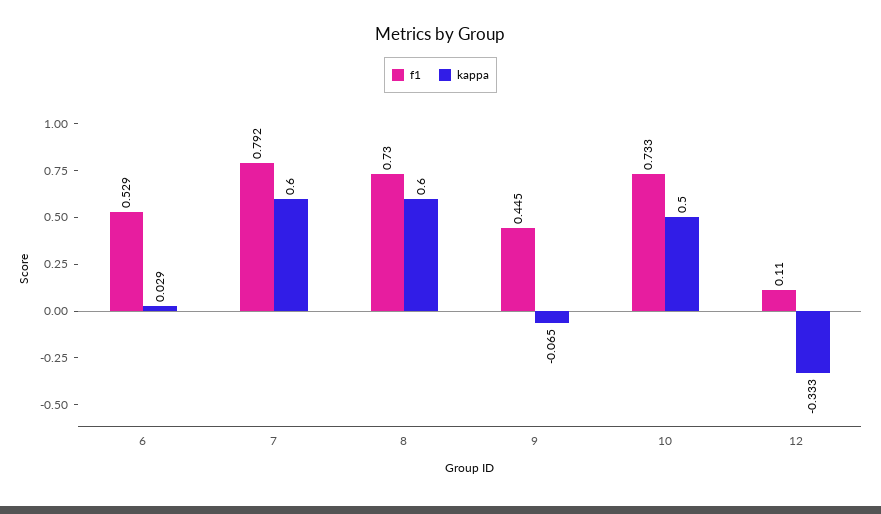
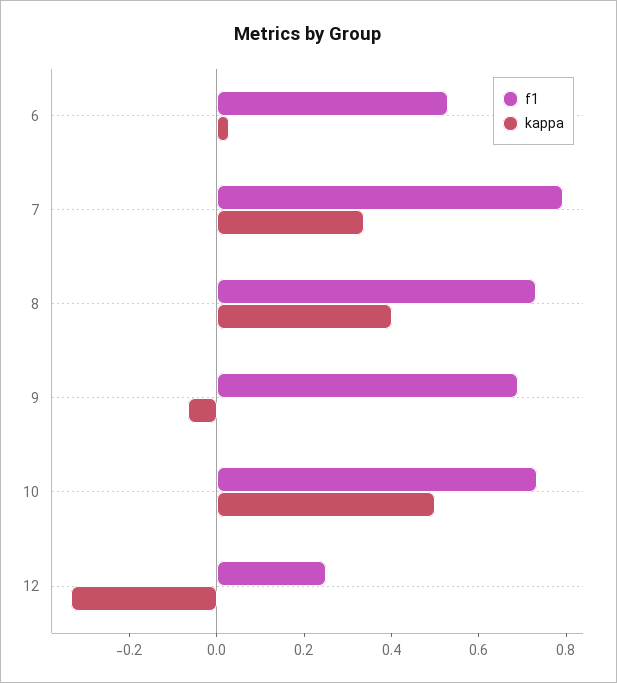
  {
    "f1": {
      "6": 0.529,
      "7": 0.792,
      "8": 0.73,
-     "9": 0.445,
+     "9": 0.7,
      "10": 0.733,
-     "12": 0.11
+     "12": 0.25
    },
    "kappa": {
      "6": 0.029,
-     "7": 0.6,
+     "7": 0.35,
-     "8": 0.6,
+     "8": 0.4,
      "9": -0.065,
      "10": 0.5,
      "12": -0.333
    }
  }

